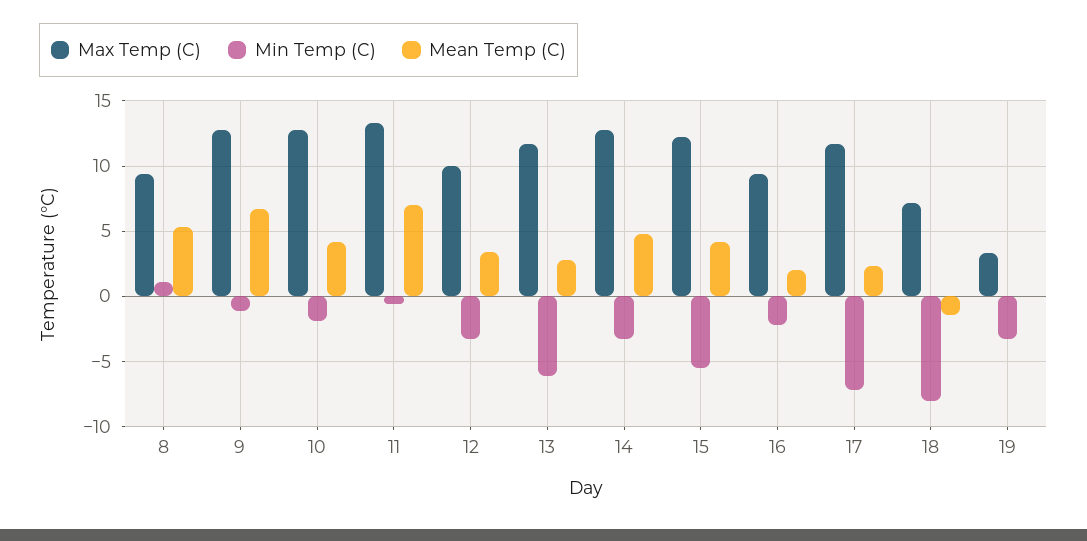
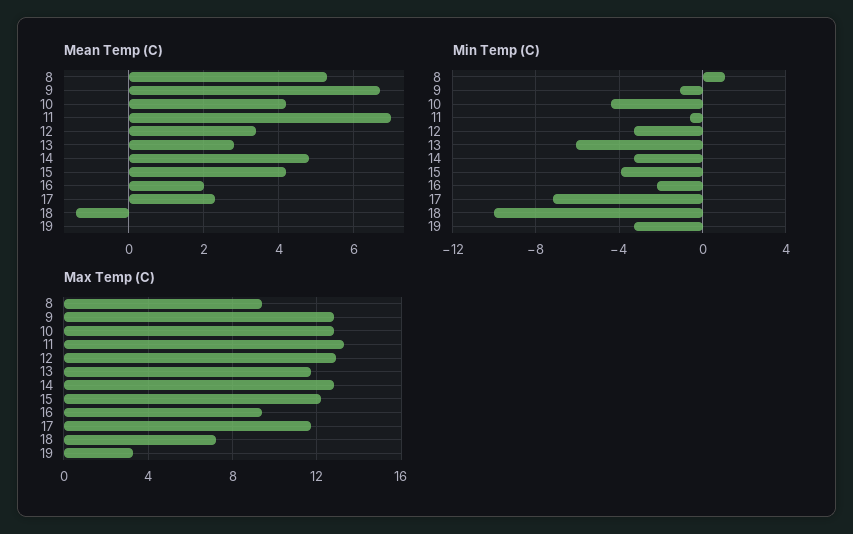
  {
    "Max Temp (C)": {
      "8": 9.5,
      "9": 13,
      "10": 13,
      "11": 13.5,
-     "12": 10,
+     "12": 13,
      "13": 11.5,
      "14": 13,
      "15": 12,
      "16": 9.5,
      "17": 11.5,
      "18": 7,
      "19": 3.5
    },
    "Min Temp (C)": {
      "8": 1,
      "9": -1,
-     "10": -2,
+     "10": -4.5,
      "11": -0.5,
      "12": -3.5,
      "13": -6,
      "14": -3.5,
-     "15": -5.5,
+     "15": -4,
      "16": -2,
      "17": -7,
-     "18": -8,
+     "18": -10,
      "19": -3.5
    },
    "Mean Temp (C)": {
      "8": 5.5,
      "9": 6.5,
      "10": 4,
      "11": 7,
      "12": 3.5,
      "13": 3,
      "14": 5,
      "15": 4,
      "16": 2,
      "17": 2.5,
      "18": -1.5,
      "19": 0
    }
  }

